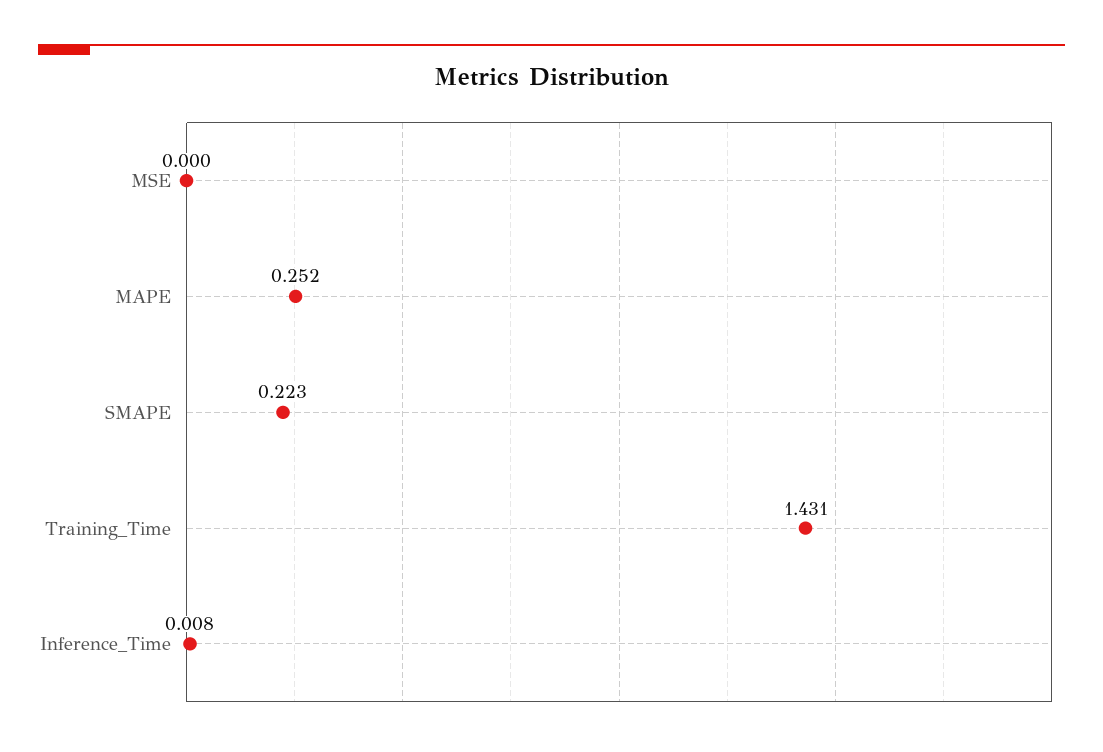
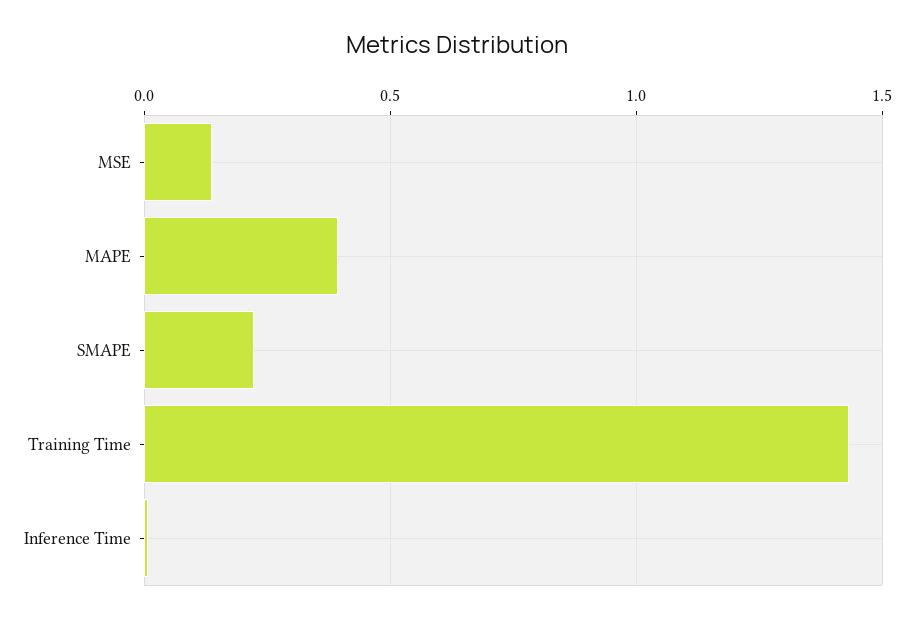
  {
-   "MSE": 0,
+   "MSE": 0.15,
-   "MAPE": 0.252,
+   "MAPE": 0.4,
    "SMAPE": 0.223,
    "Training_Time": 1.431,
    "Inference_Time": 0.008
  }

